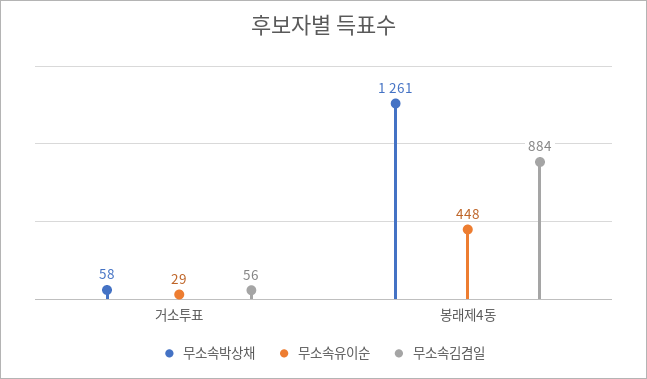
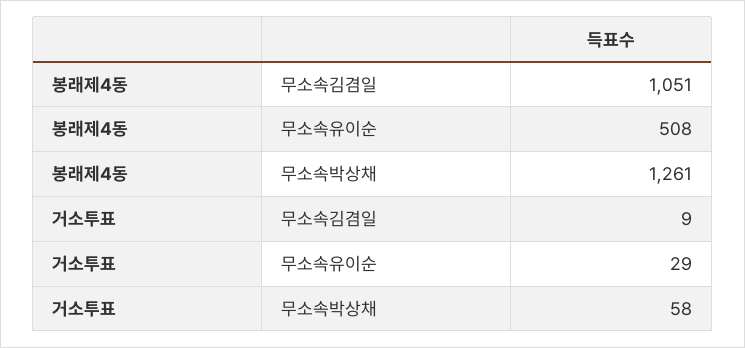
  {
    "무소속박상채": {
      "거소투표": 58,
      "봉래제4동": 1261
    },
    "무소속유이순": {
      "거소투표": 29,
-     "봉래제4동": 448
+     "봉래제4동": 508
    },
    "무소속김겸일": {
-     "거소투표": 56,
+     "거소투표": 9,
-     "봉래제4동": 884
+     "봉래제4동": 1051
    }
  }

